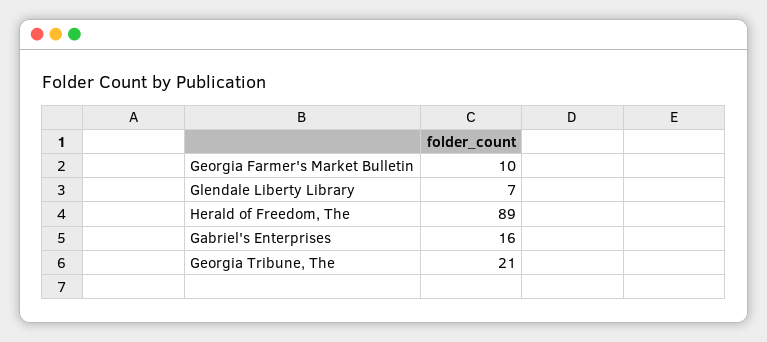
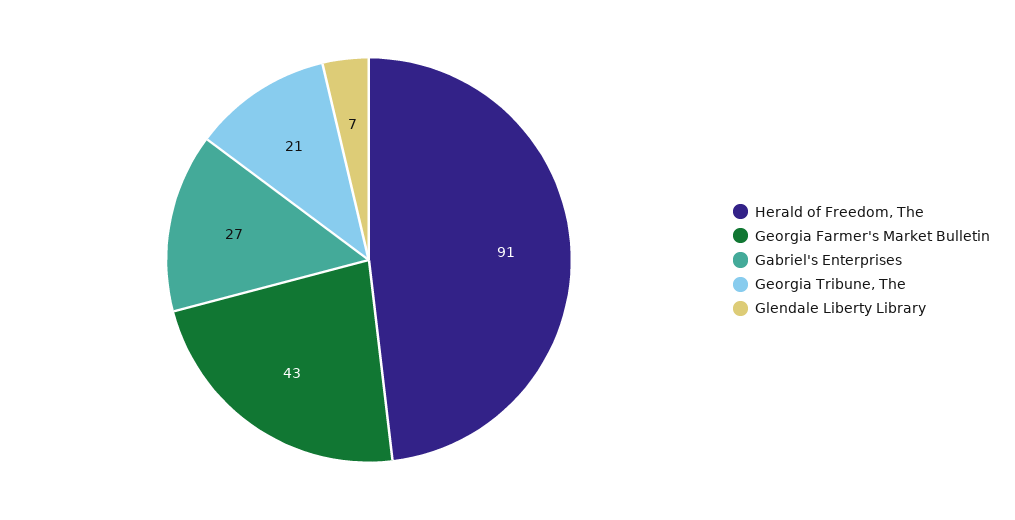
  {
-   "Georgia Farmer's Market Bulletin": 10,
+   "Georgia Farmer's Market Bulletin": 43,
    "Glendale Liberty Library": 7,
-   "Herald of Freedom, The": 89,
+   "Herald of Freedom, The": 91,
-   "Gabriel's Enterprises": 16,
+   "Gabriel's Enterprises": 27,
    "Georgia Tribune, The": 21
  }

